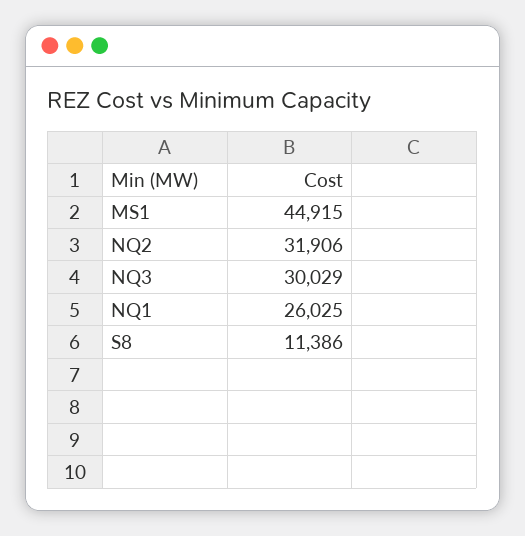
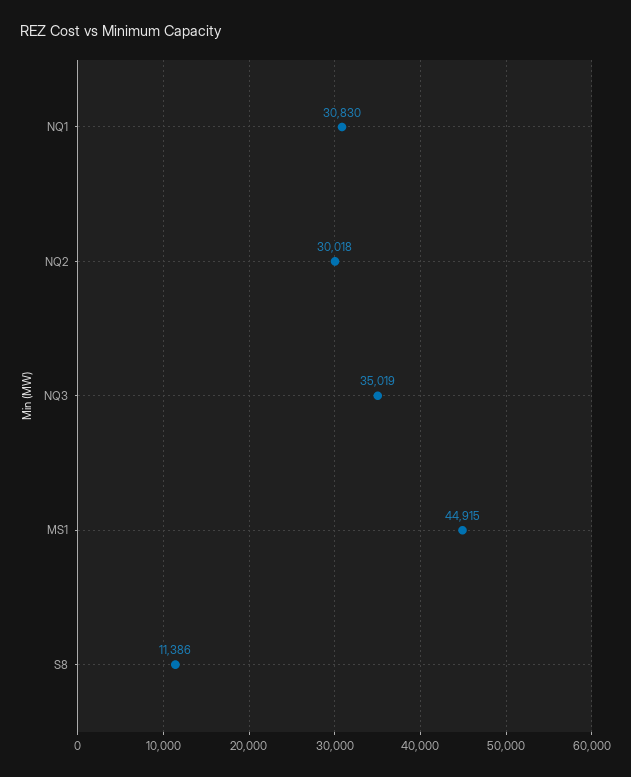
  {
    "MS1": 44915,
-   "NQ2": 31906,
+   "NQ2": 30018,
-   "NQ3": 30029,
+   "NQ3": 35019,
-   "NQ1": 26025,
+   "NQ1": 30830,
    "S8": 11386
  }

